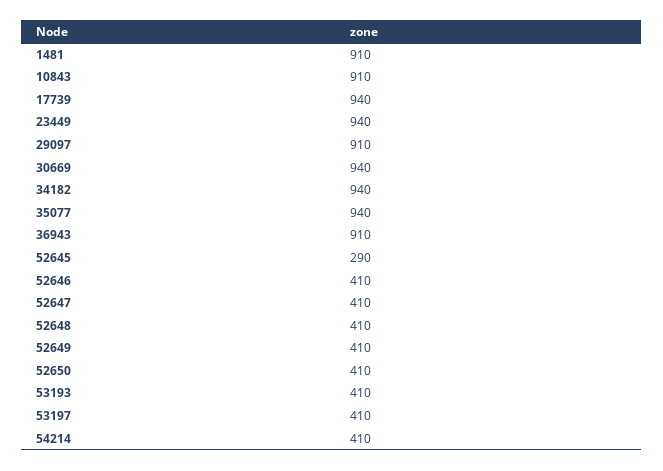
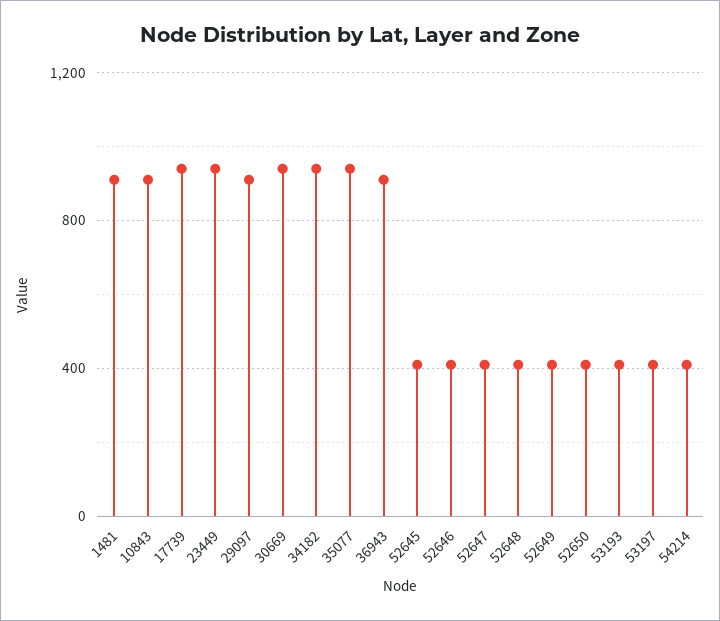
  {
    "1481": 910,
    "10843": 910,
    "17739": 940,
    "23449": 940,
    "29097": 910,
    "30669": 940,
    "34182": 940,
    "35077": 940,
    "36943": 910,
-   "52645": 290,
+   "52645": 400,
    "52646": 410,
    "52647": 410,
    "52648": 410,
    "52649": 410,
    "52650": 410,
    "53193": 410,
    "53197": 410,
    "54214": 410
  }

